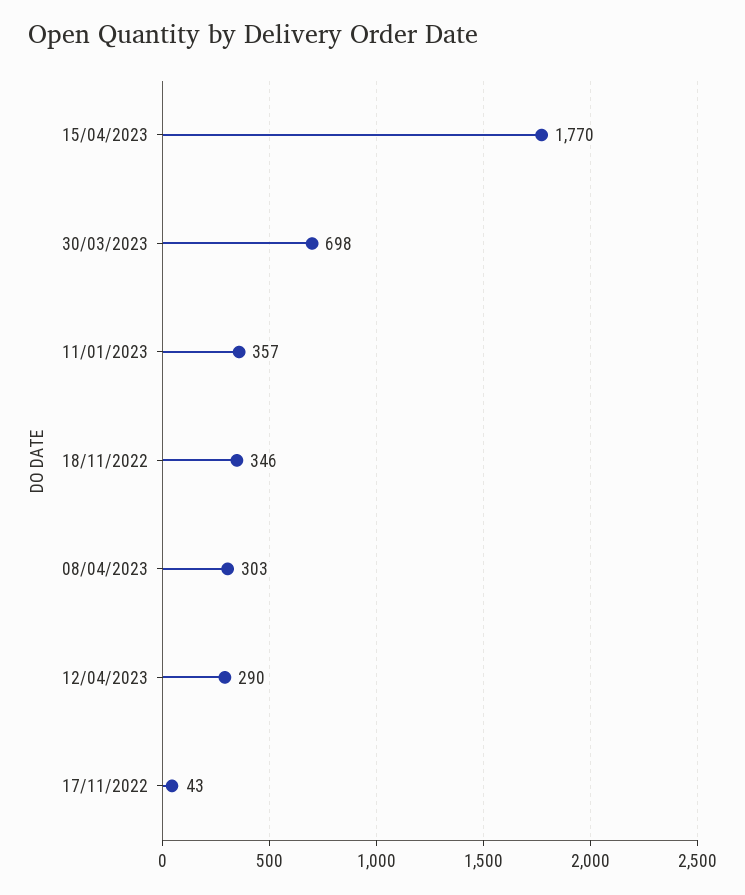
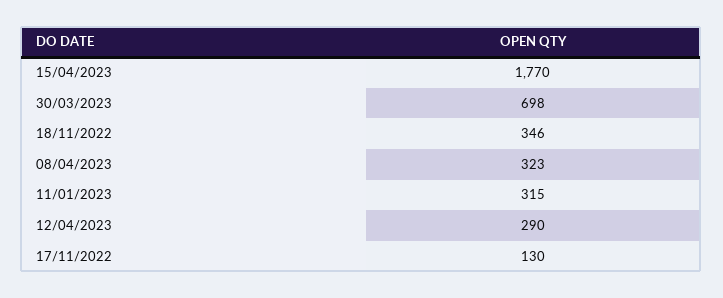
  {
    "15/04/2023": 1770,
    "30/03/2023": 698,
-   "11/01/2023": 357,
+   "11/01/2023": 315,
    "18/11/2022": 346,
-   "08/04/2023": 303,
+   "08/04/2023": 323,
    "12/04/2023": 290,
-   "17/11/2022": 43
+   "17/11/2022": 130
  }

